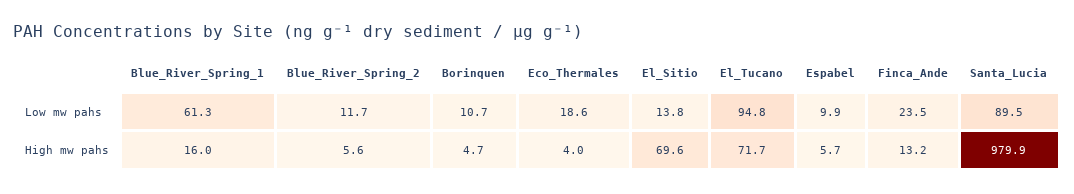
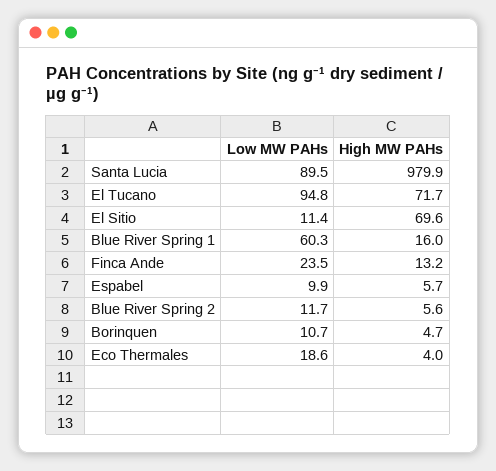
  {
    "Blue_River_Spring_1": {
-     "Low mw pahs": 61.3,
+     "Low mw pahs": 60.3,
      "High mw pahs": 16
    },
    "Blue_River_Spring_2": {
      "Low mw pahs": 11.7,
      "High mw pahs": 5.6
    },
    "Borinquen": {
      "Low mw pahs": 10.7,
      "High mw pahs": 4.7
    },
    "Eco_Thermales": {
      "Low mw pahs": 18.6,
      "High mw pahs": 4
    },
    "El_Sitio": {
-     "Low mw pahs": 13.8,
+     "Low mw pahs": 11.4,
      "High mw pahs": 69.6
    },
    "El_Tucano": {
      "Low mw pahs": 94.8,
      "High mw pahs": 71.7
    },
    "Espabel": {
      "Low mw pahs": 9.9,
      "High mw pahs": 5.7
    },
    "Finca_Ande": {
      "Low mw pahs": 23.5,
      "High mw pahs": 13.2
    },
    "Santa_Lucia": {
      "Low mw pahs": 89.5,
      "High mw pahs": 979.9
    }
  }

